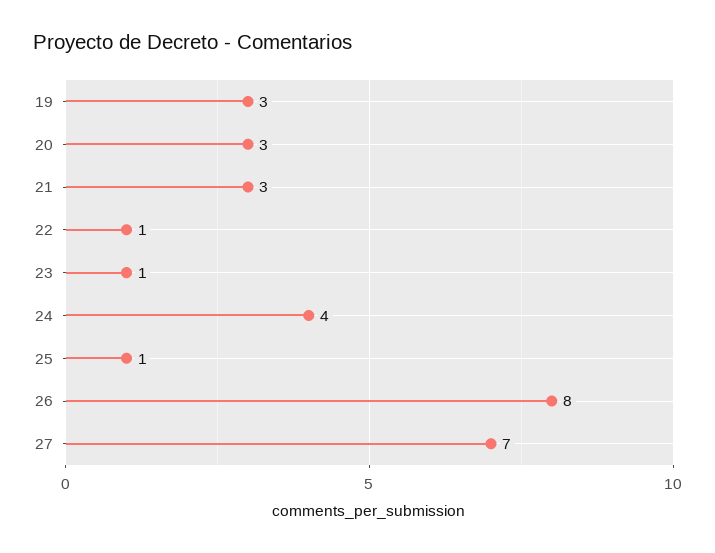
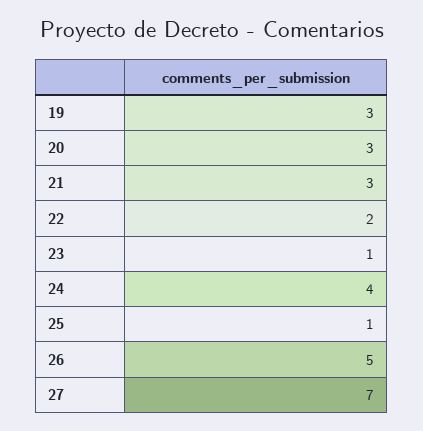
  {
    "19": 3,
    "20": 3,
    "21": 3,
-   "22": 1,
+   "22": 2,
    "23": 1,
    "24": 4,
    "25": 1,
-   "26": 8,
+   "26": 5,
    "27": 7
  }

